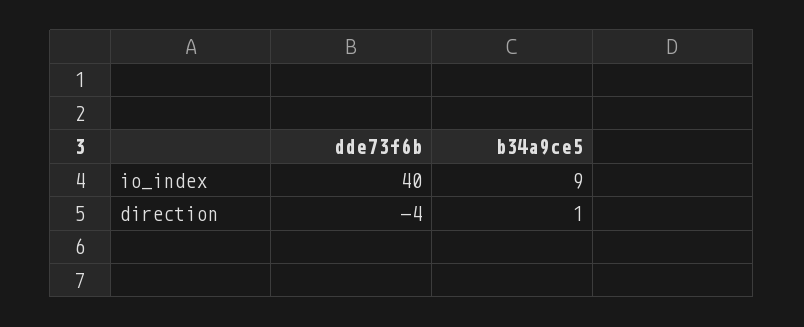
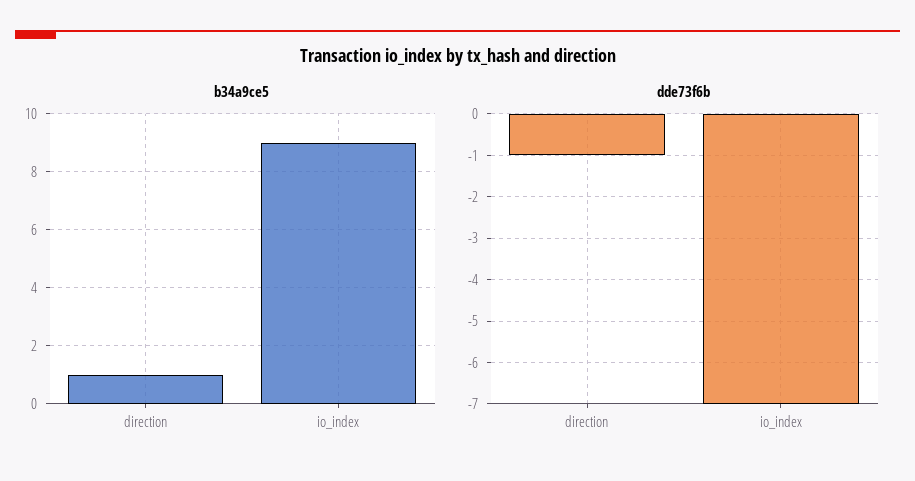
  {
    "dde73f6b": {
-     "io_index": 40,
+     "io_index": -7,
-     "direction": -4
+     "direction": -1
    },
    "b34a9ce5": {
      "io_index": 9,
      "direction": 1
    }
  }

